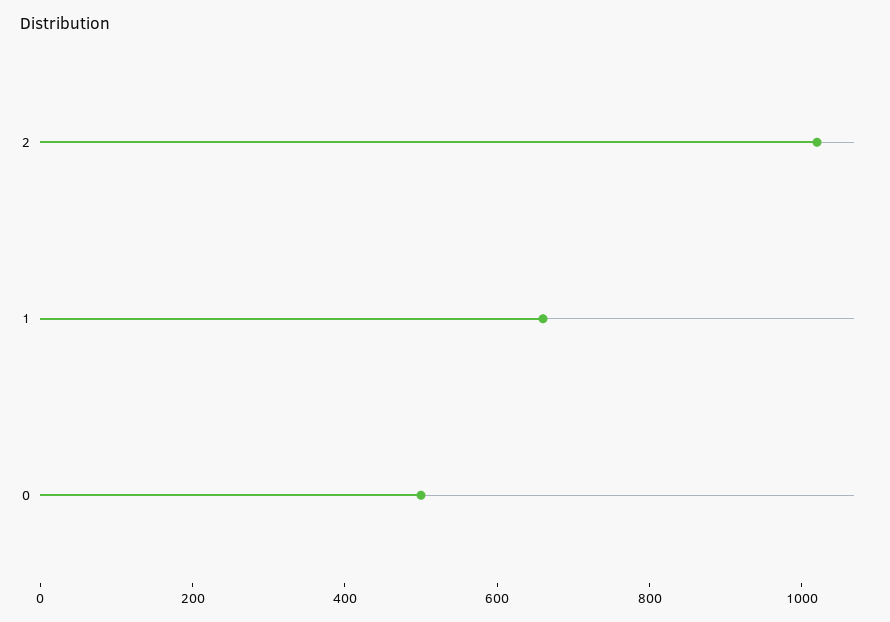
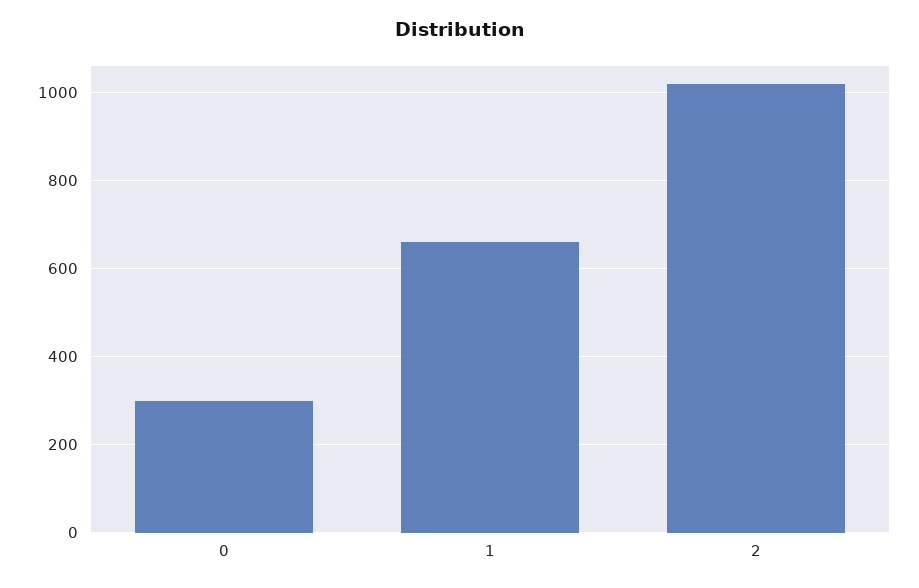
  {
    "2": 1020,
    "1": 660,
-   "0": 500
+   "0": 300
  }

